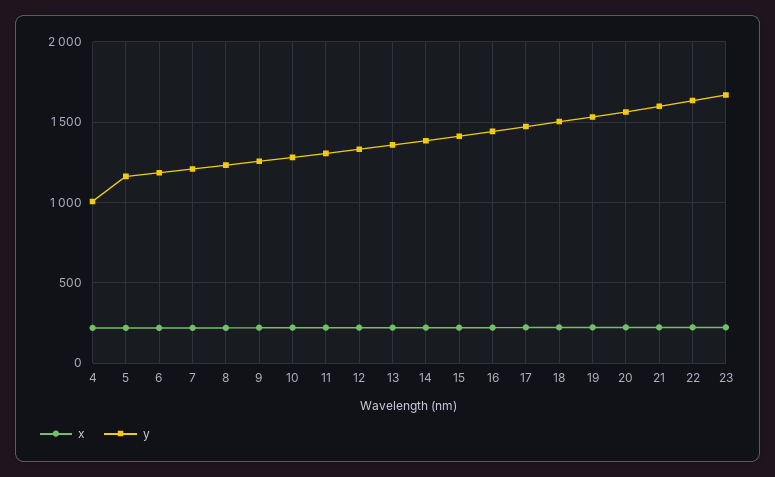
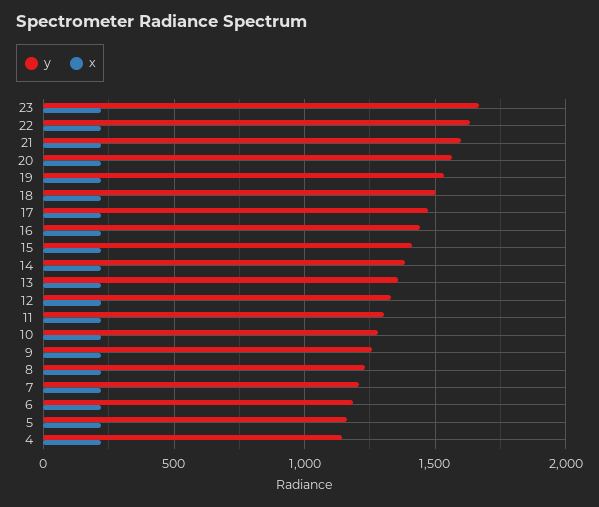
  {
    "x": {
      "4": 200,
      "5": 200,
      "6": 200,
      "7": 200,
      "8": 200,
      "9": 200,
      "10": 200,
      "11": 200,
      "12": 200,
      "13": 200,
      "14": 200,
      "15": 200,
      "16": 200,
      "17": 200,
      "18": 200,
      "19": 200,
      "20": 200,
      "21": 200,
      "22": 200,
      "23": 200
    },
    "y": {
-     "4": 1000,
+     "4": 1150,
      "5": 1150,
      "6": 1200,
      "7": 1200,
      "8": 1250,
      "9": 1250,
      "10": 1300,
      "11": 1300,
      "12": 1350,
      "13": 1350,
      "14": 1400,
      "15": 1400,
      "16": 1450,
      "17": 1450,
      "18": 1500,
      "19": 1550,
      "20": 1550,
      "21": 1600,
      "22": 1650,
      "23": 1650
    }
  }

